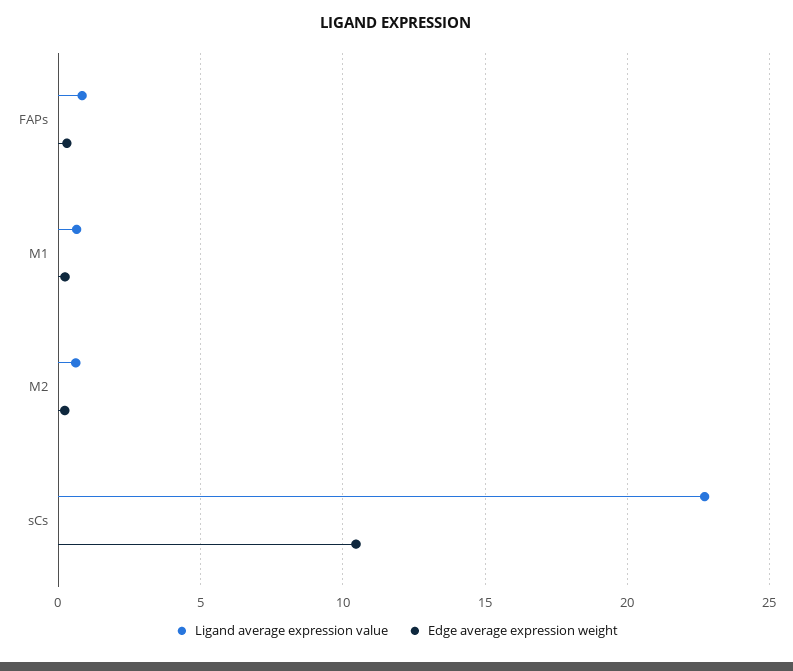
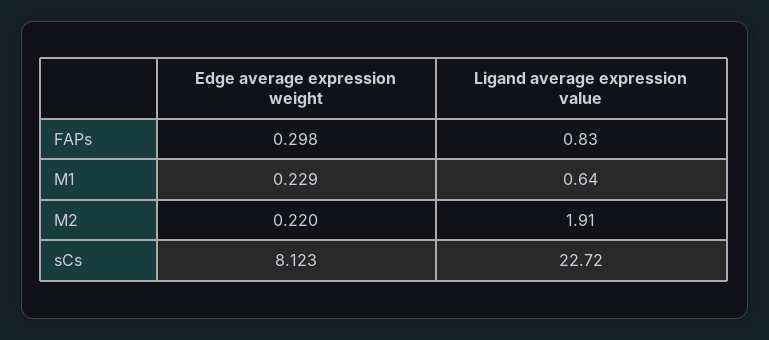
  {
    "Ligand average expression value": {
      "FAPs": 0.83,
      "M1": 0.64,
-     "M2": 0.5,
+     "M2": 1.91,
      "sCs": 22.72
    },
    "Edge average expression weight": {
      "FAPs": 0.298,
      "M1": 0.229,
      "M2": 0.22,
-     "sCs": 10.5
+     "sCs": 8.123
    }
  }

